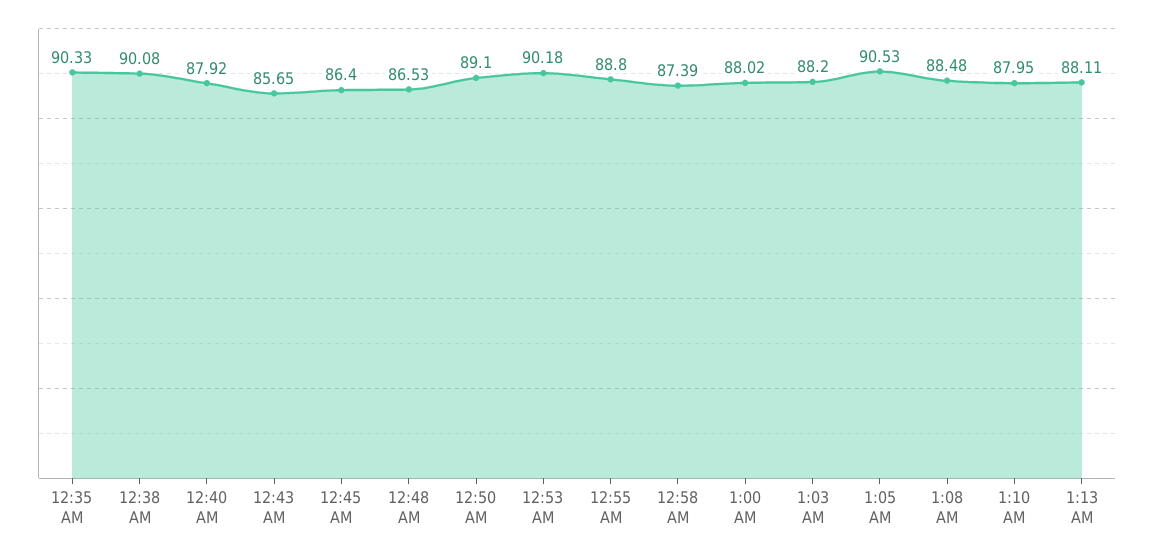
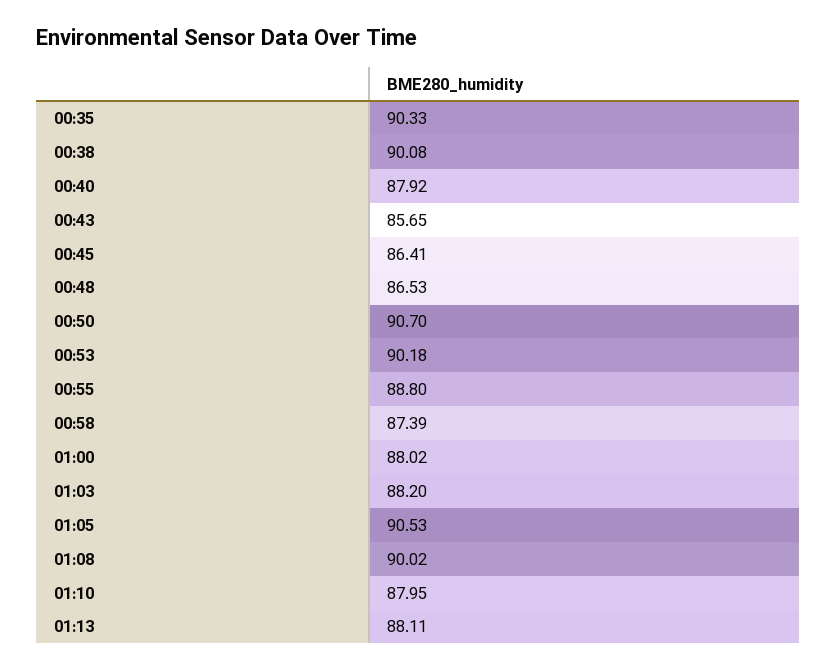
  {
    "12:35 AM": 90.33,
    "12:38 AM": 90.08,
    "12:40 AM": 87.92,
    "12:43 AM": 85.65,
-   "12:45 AM": 86.4,
+   "12:45 AM": 86.41,
    "12:48 AM": 86.53,
-   "12:50 AM": 89.1,
+   "12:50 AM": 90.7,
    "12:53 AM": 90.18,
    "12:55 AM": 88.8,
    "12:58 AM": 87.39,
    "1:00 AM": 88.02,
    "1:03 AM": 88.2,
    "1:05 AM": 90.53,
-   "1:08 AM": 88.48,
+   "1:08 AM": 90.02,
    "1:10 AM": 87.95,
    "1:13 AM": 88.11
  }

